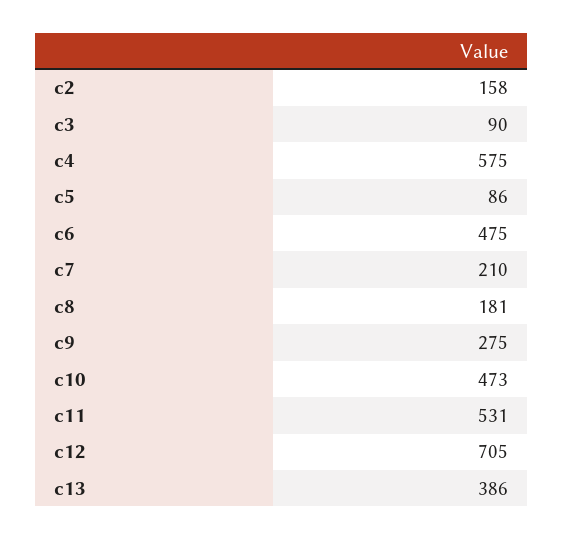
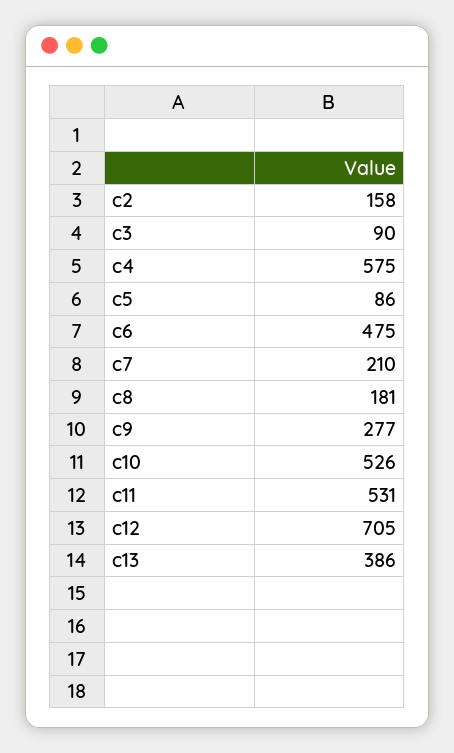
  {
    "c2": 158,
    "c3": 90,
    "c4": 575,
    "c5": 86,
    "c6": 475,
    "c7": 210,
    "c8": 181,
-   "c9": 275,
+   "c9": 277,
-   "c10": 473,
+   "c10": 526,
    "c11": 531,
    "c12": 705,
    "c13": 386
  }

